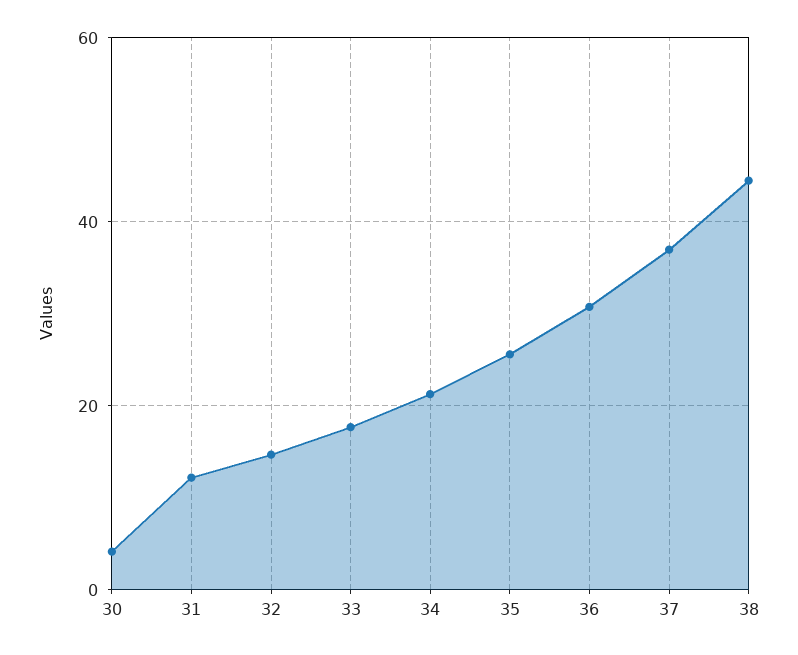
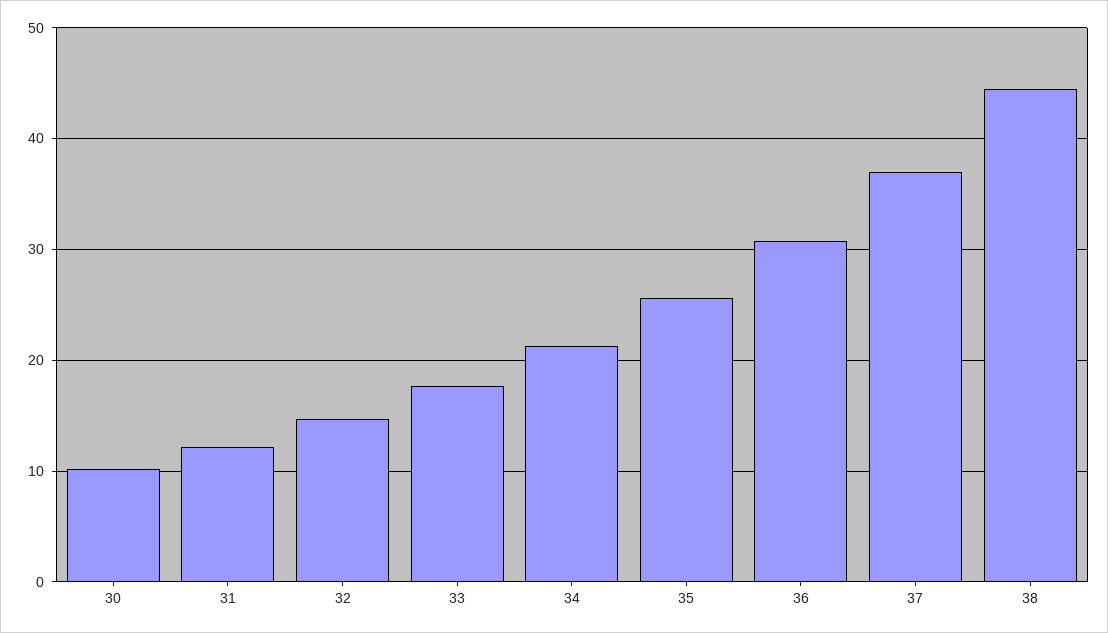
  {
-   "30": 4,
+   "30": 10,
    "31": 12,
    "32": 15,
    "33": 18,
    "34": 21,
    "35": 26,
    "36": 31,
    "37": 37,
    "38": 44
  }

